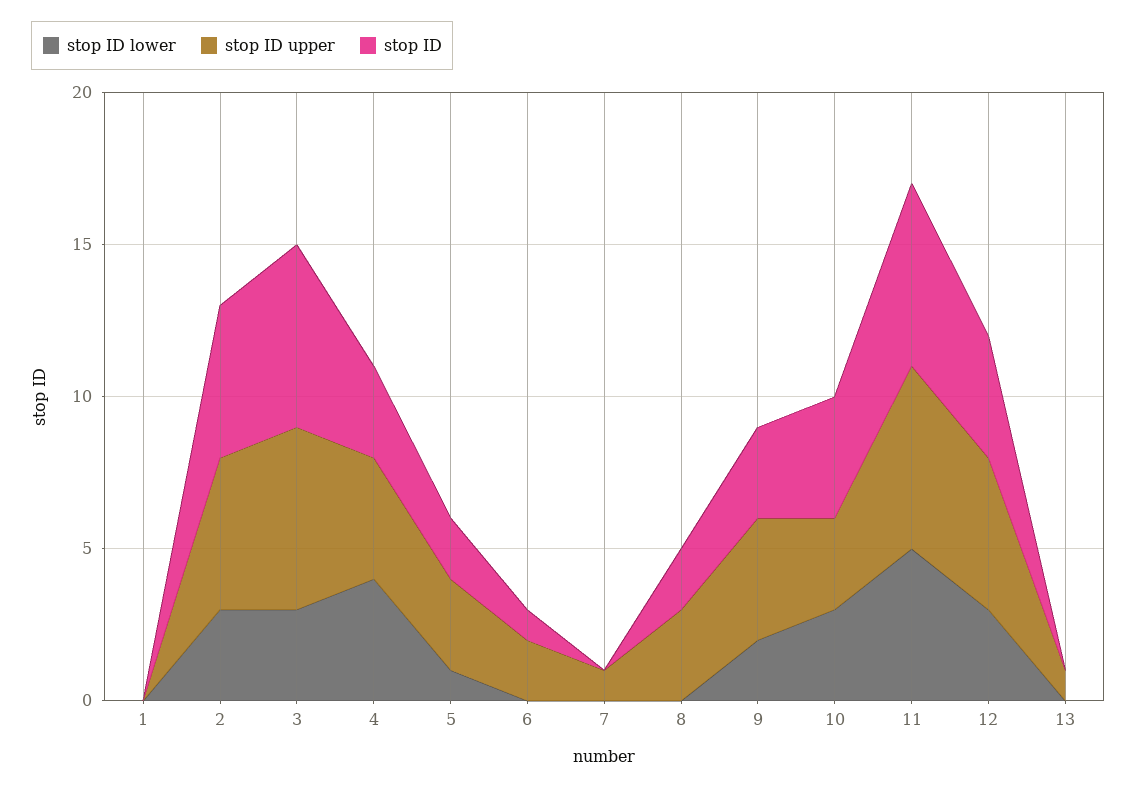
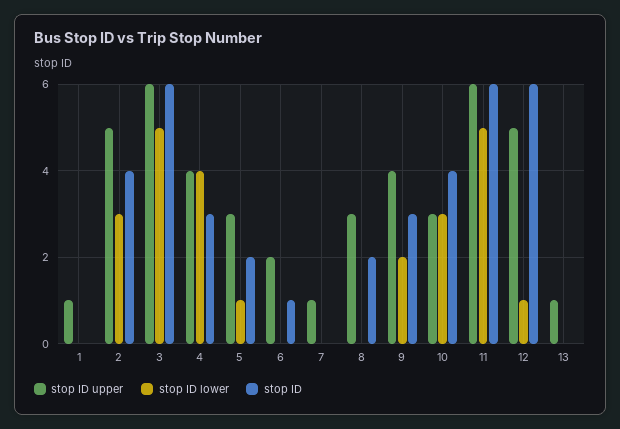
  {
    "stop ID lower": {
      "1": 0,
      "2": 3,
-     "3": 3,
+     "3": 5,
      "4": 4,
      "5": 1,
      "6": 0,
      "7": 0,
      "8": 0,
      "9": 2,
      "10": 3,
      "11": 5,
-     "12": 3,
+     "12": 1,
      "13": 0
    },
    "stop ID upper": {
-     "1": 0,
+     "1": 1,
      "2": 5,
      "3": 6,
      "4": 4,
      "5": 3,
      "6": 2,
      "7": 1,
      "8": 3,
      "9": 4,
      "10": 3,
      "11": 6,
      "12": 5,
      "13": 1
    },
    "stop ID": {
      "1": 0,
-     "2": 5,
+     "2": 4,
      "3": 6,
      "4": 3,
      "5": 2,
      "6": 1,
      "7": 0,
      "8": 2,
      "9": 3,
      "10": 4,
      "11": 6,
-     "12": 4,
+     "12": 6,
      "13": 0
    }
  }

